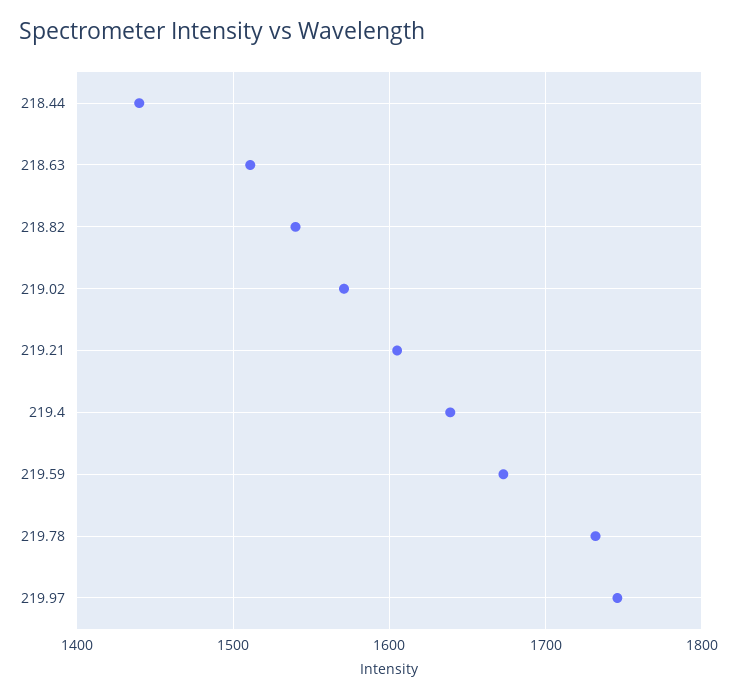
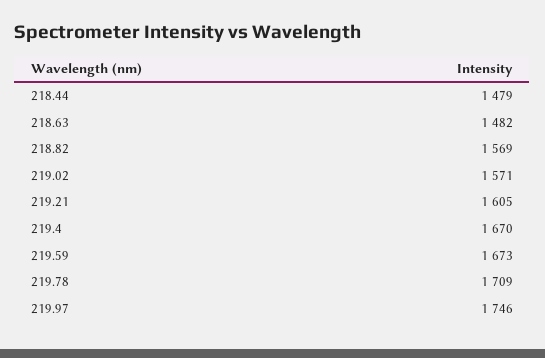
  {
-   "218.44": 1440,
+   "218.44": 1479,
-   "218.63": 1510,
+   "218.63": 1482,
-   "218.82": 1540,
+   "218.82": 1569,
    "219.02": 1571,
    "219.21": 1605,
-   "219.4": 1640,
+   "219.4": 1670,
    "219.59": 1673,
-   "219.78": 1730,
+   "219.78": 1709,
    "219.97": 1746
  }

